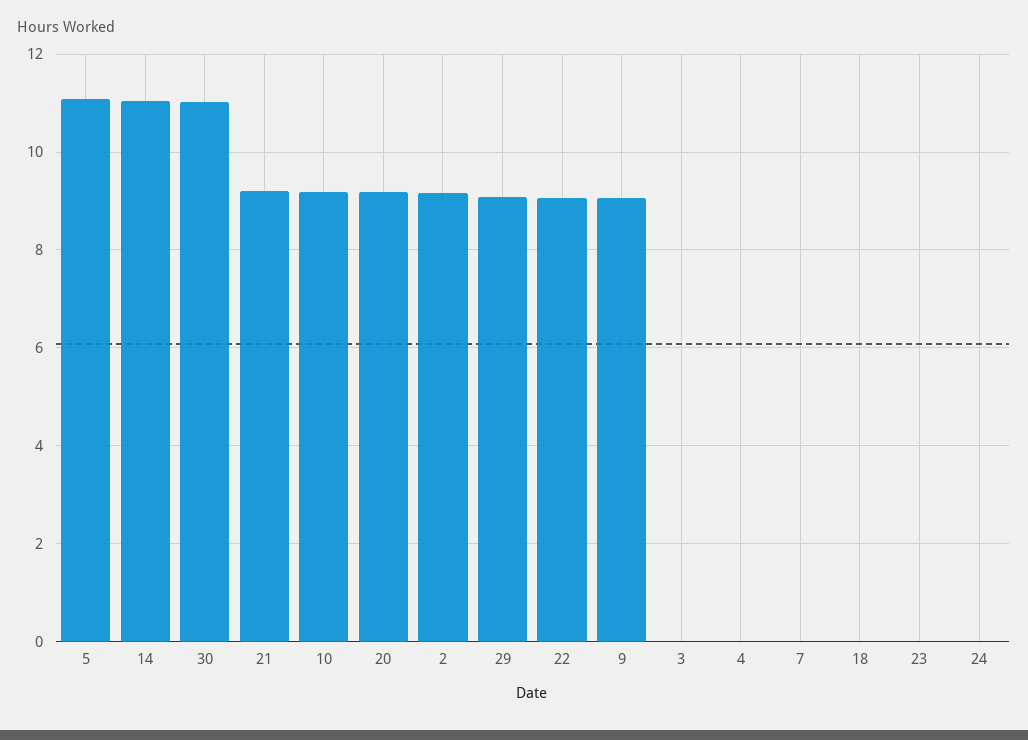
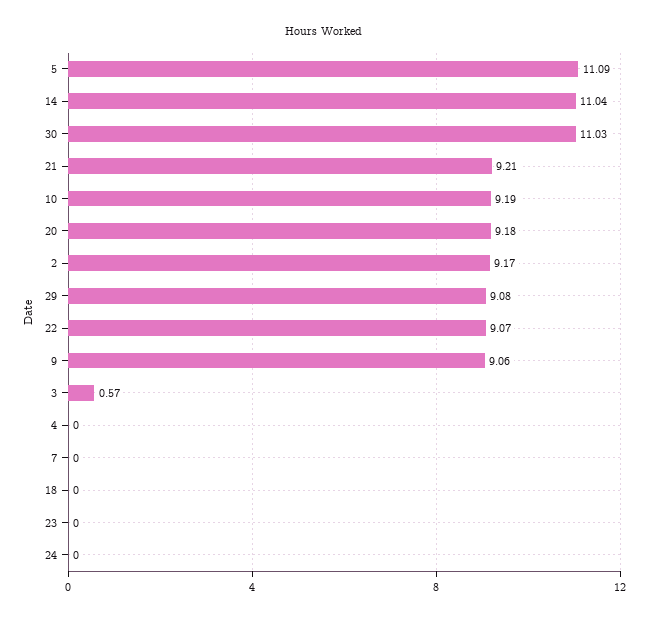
  {
    "5": 11.09,
    "14": 11.04,
    "30": 11.03,
    "21": 9.21,
    "10": 9.19,
    "20": 9.18,
    "2": 9.17,
    "29": 9.08,
    "22": 9.07,
    "9": 9.06,
-   "3": 0,
+   "3": 0.57,
    "4": 0,
    "7": 0,
    "18": 0,
    "23": 0,
    "24": 0
  }

